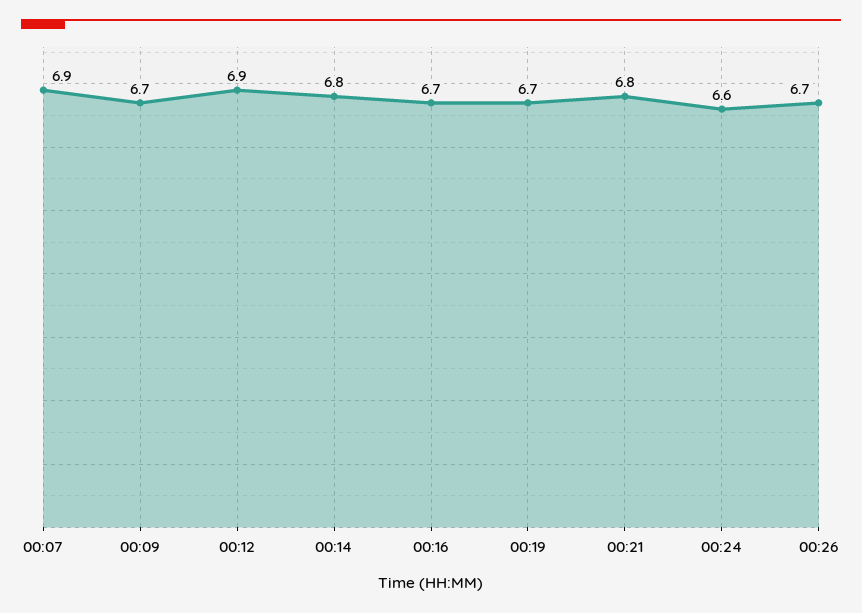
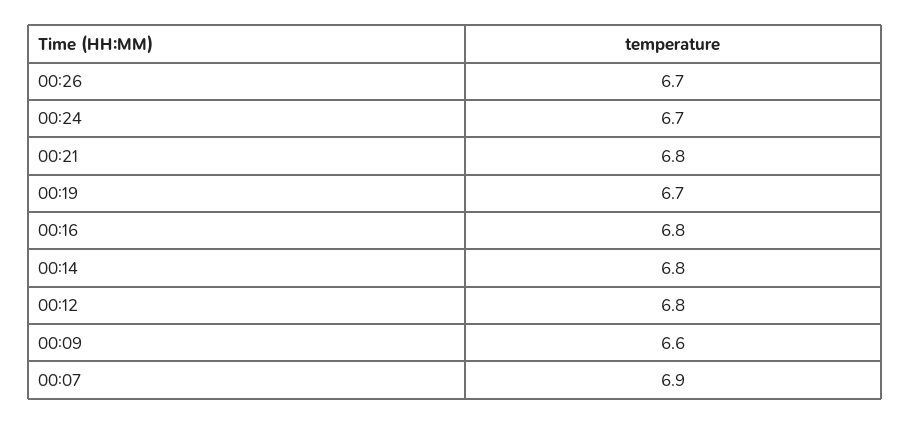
  {
    "00:07": 6.9,
-   "00:09": 6.7,
+   "00:09": 6.6,
-   "00:12": 6.9,
+   "00:12": 6.8,
    "00:14": 6.8,
-   "00:16": 6.7,
+   "00:16": 6.8,
    "00:19": 6.7,
    "00:21": 6.8,
-   "00:24": 6.6,
+   "00:24": 6.7,
    "00:26": 6.7
  }

